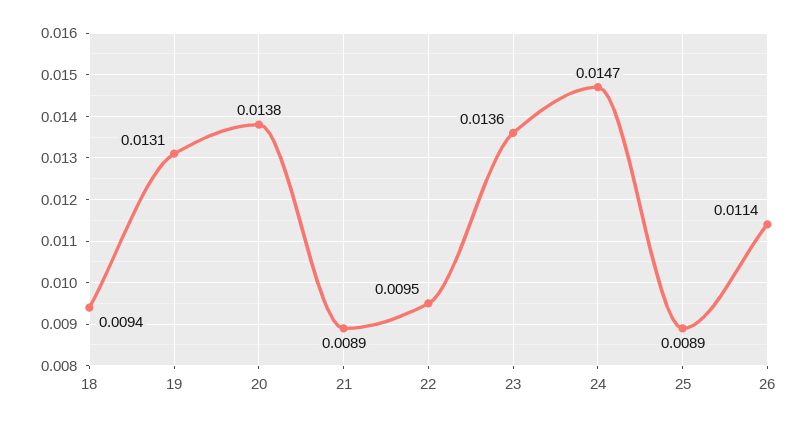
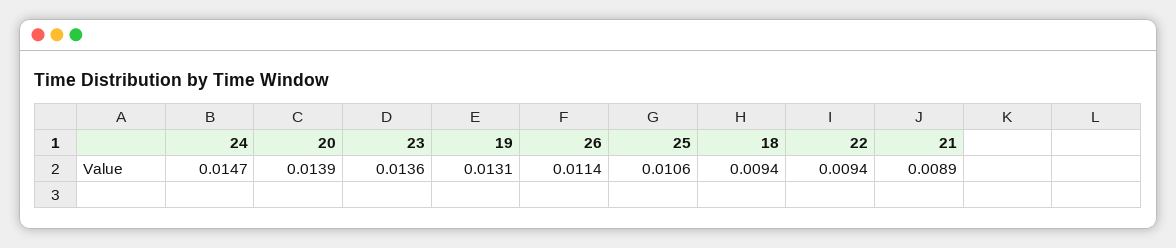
  {
    "18": 0.0094,
    "19": 0.0131,
-   "20": 0.0138,
+   "20": 0.0139,
    "21": 0.0089,
-   "22": 0.0095,
+   "22": 0.0094,
    "23": 0.0136,
    "24": 0.0147,
-   "25": 0.0089,
+   "25": 0.0106,
    "26": 0.0114
  }

